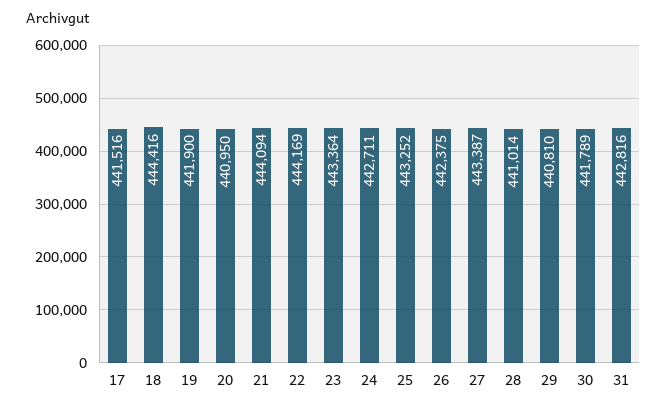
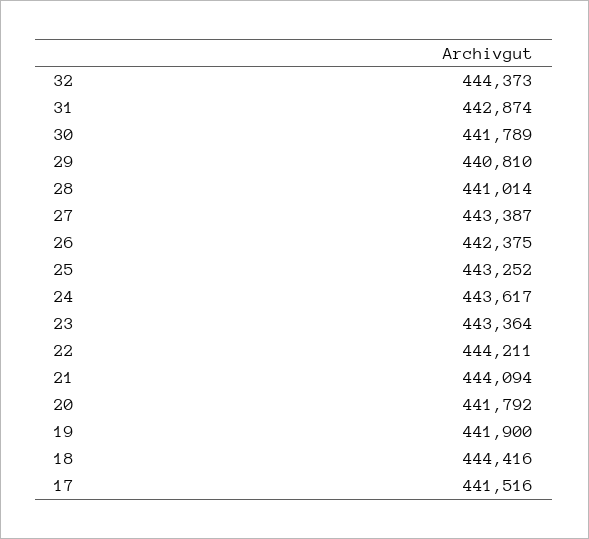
  {
    "17": 441516,
    "18": 444416,
    "19": 441900,
-   "20": 440950,
+   "20": 441792,
    "21": 444094,
-   "22": 444169,
+   "22": 444211,
    "23": 443364,
-   "24": 442711,
+   "24": 443617,
    "25": 443252,
    "26": 442375,
    "27": 443387,
    "28": 441014,
    "29": 440810,
    "30": 441789,
-   "31": 442816
+   "31": 442874,
+   "32": 444373
  }

